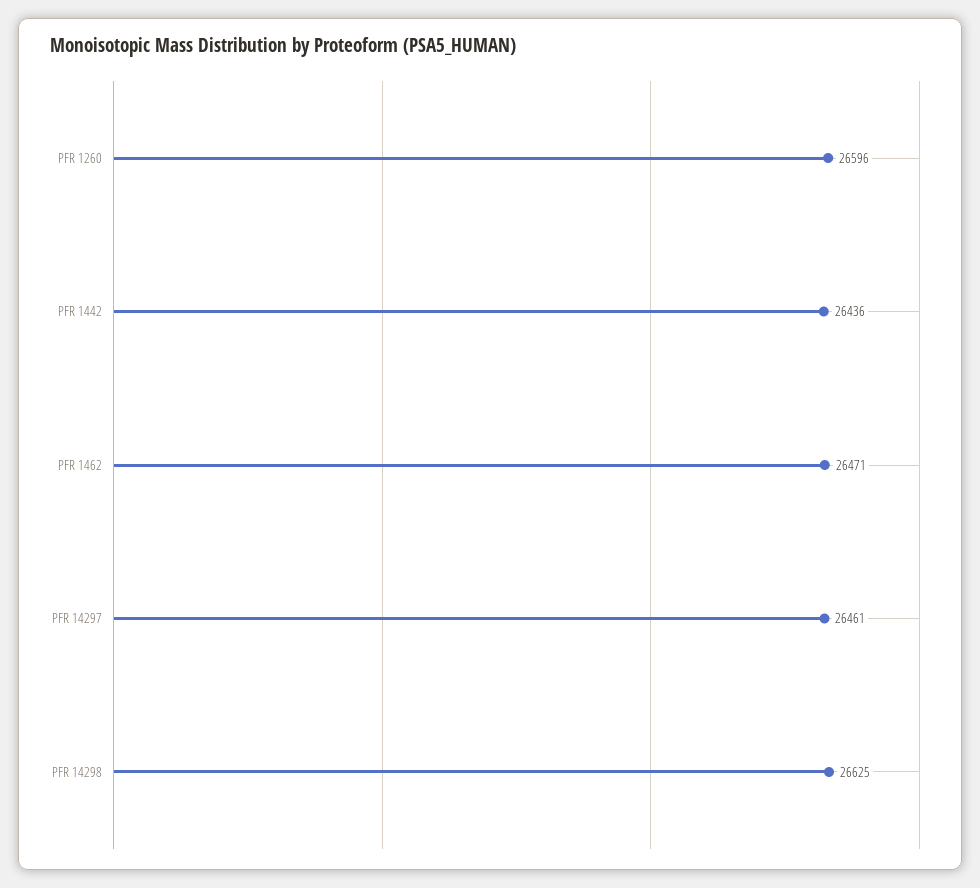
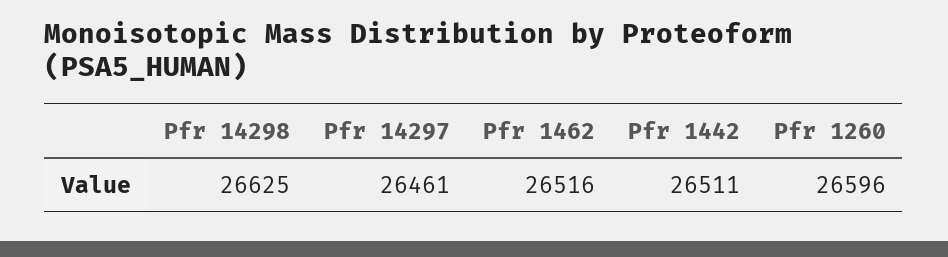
  {
    "PFR 1260": 26596,
-   "PFR 1442": 26436,
+   "PFR 1442": 26511,
-   "PFR 1462": 26471,
+   "PFR 1462": 26516,
    "PFR 14297": 26461,
    "PFR 14298": 26625
  }

